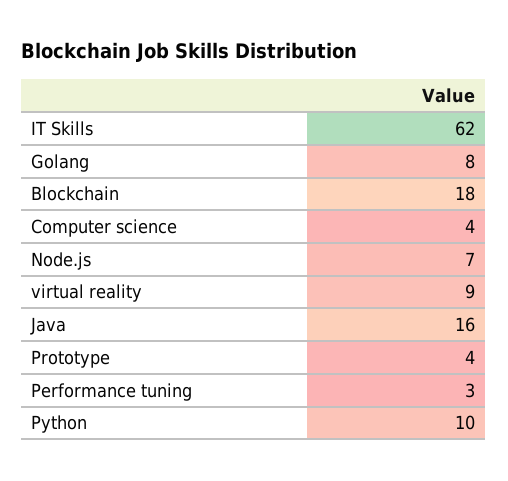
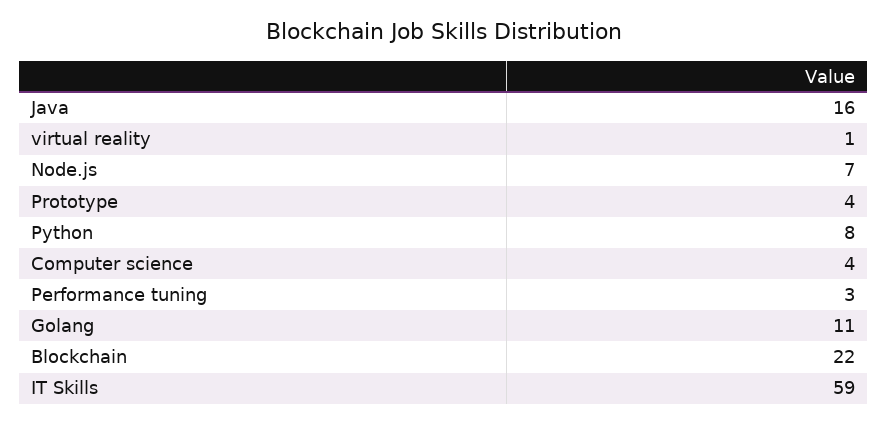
  {
-   "IT Skills": 62,
+   "IT Skills": 59,
-   "Golang": 8,
+   "Golang": 11,
-   "Blockchain": 18,
+   "Blockchain": 22,
    "Computer science": 4,
    "Node.js": 7,
-   "virtual reality": 9,
+   "virtual reality": 1,
    "Java": 16,
    "Prototype": 4,
    "Performance tuning": 3,
-   "Python": 10
+   "Python": 8
  }

